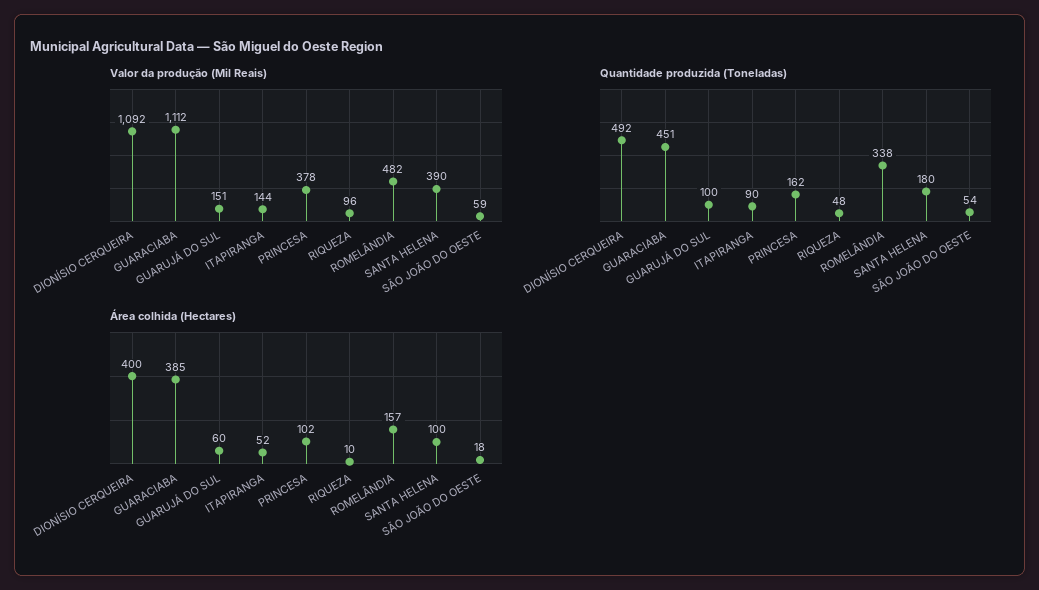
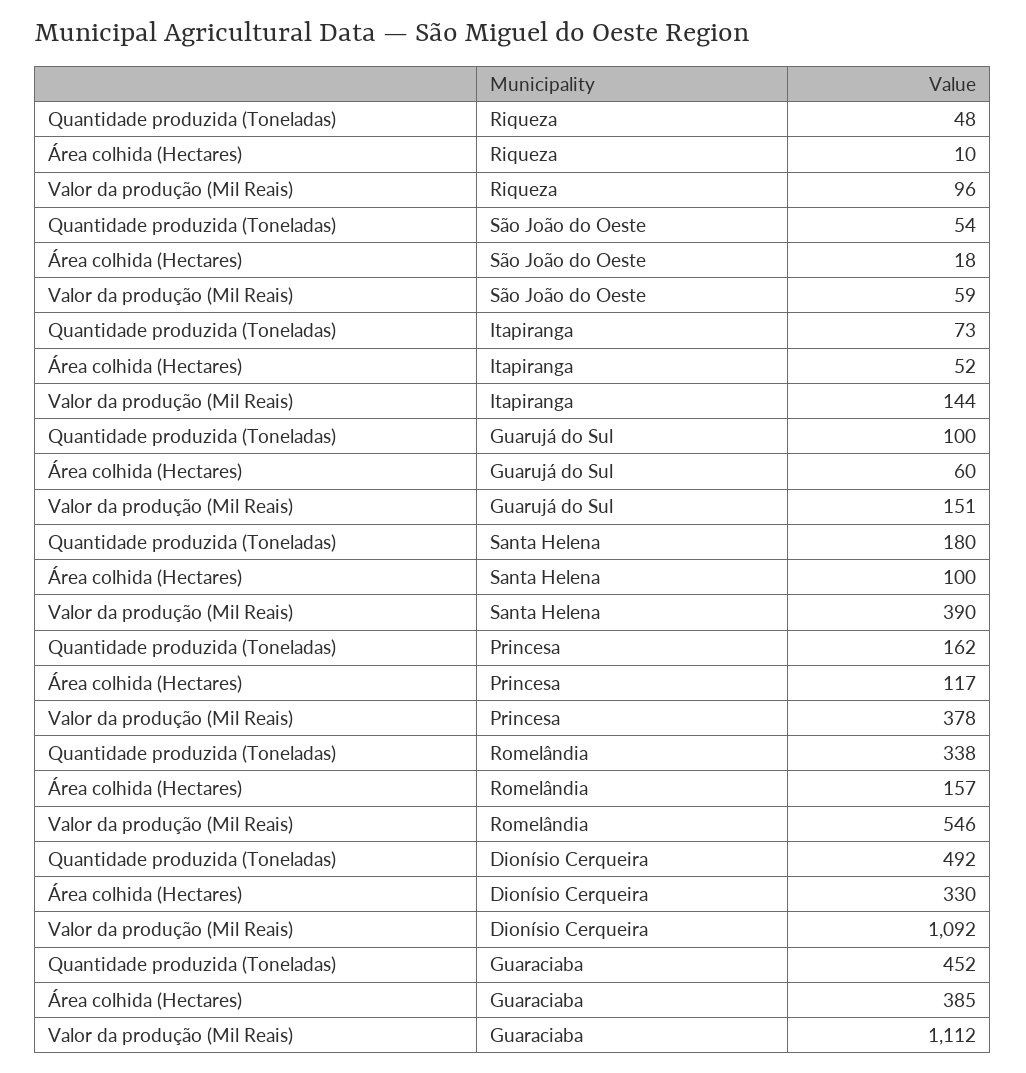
  {
    "Valor da produção (Mil Reais)": {
      "DIONÍSIO CERQUEIRA": 1092,
      "GUARACIABA": 1112,
      "GUARUJÁ DO SUL": 151,
      "ITAPIRANGA": 144,
      "PRINCESA": 378,
      "RIQUEZA": 96,
-     "ROMELÂNDIA": 482,
+     "ROMELÂNDIA": 546,
      "SANTA HELENA": 390,
      "SÃO JOÃO DO OESTE": 59
    },
    "Quantidade produzida (Toneladas)": {
      "DIONÍSIO CERQUEIRA": 492,
-     "GUARACIABA": 451,
+     "GUARACIABA": 452,
      "GUARUJÁ DO SUL": 100,
-     "ITAPIRANGA": 90,
+     "ITAPIRANGA": 73,
      "PRINCESA": 162,
      "RIQUEZA": 48,
      "ROMELÂNDIA": 338,
      "SANTA HELENA": 180,
      "SÃO JOÃO DO OESTE": 54
    },
    "Área colhida (Hectares)": {
-     "DIONÍSIO CERQUEIRA": 400,
+     "DIONÍSIO CERQUEIRA": 330,
      "GUARACIABA": 385,
      "GUARUJÁ DO SUL": 60,
      "ITAPIRANGA": 52,
-     "PRINCESA": 102,
+     "PRINCESA": 117,
      "RIQUEZA": 10,
      "ROMELÂNDIA": 157,
      "SANTA HELENA": 100,
      "SÃO JOÃO DO OESTE": 18
    }
  }

